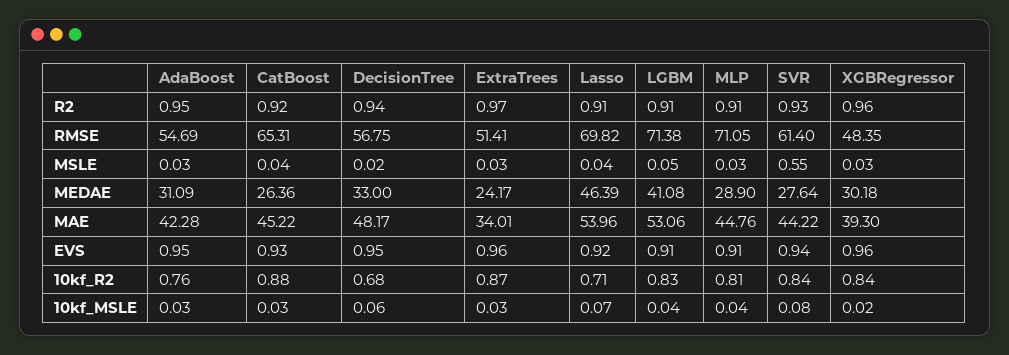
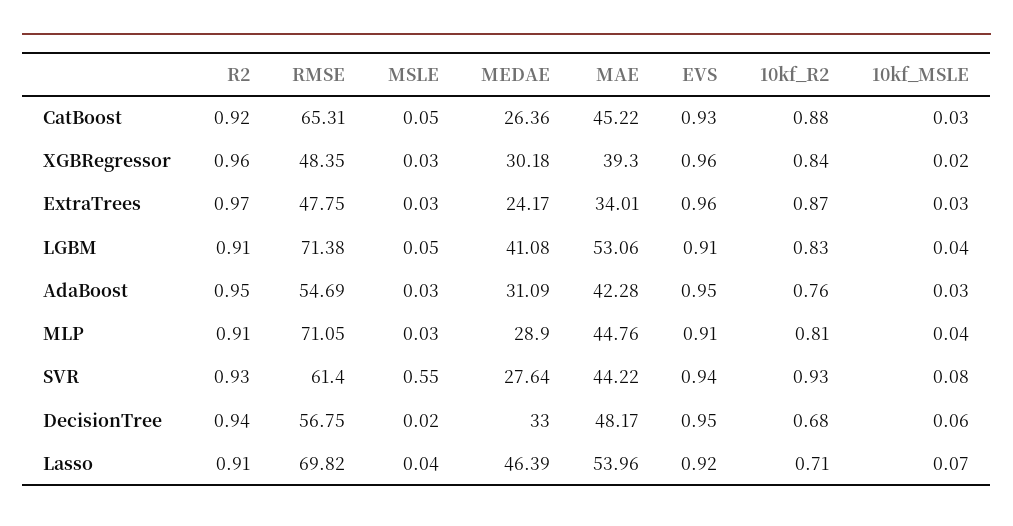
  {
    "AdaBoost": {
      "R2": 0.95,
      "RMSE": 54.69,
      "MSLE": 0.03,
      "MEDAE": 31.09,
      "MAE": 42.28,
      "EVS": 0.95,
      "10kf_R2": 0.76,
      "10kf_MSLE": 0.03
    },
    "CatBoost": {
      "R2": 0.92,
      "RMSE": 65.31,
-     "MSLE": 0.04,
+     "MSLE": 0.05,
      "MEDAE": 26.36,
      "MAE": 45.22,
      "EVS": 0.93,
      "10kf_R2": 0.88,
      "10kf_MSLE": 0.03
    },
    "DecisionTree": {
      "R2": 0.94,
      "RMSE": 56.75,
      "MSLE": 0.02,
      "MEDAE": 33,
      "MAE": 48.17,
      "EVS": 0.95,
      "10kf_R2": 0.68,
      "10kf_MSLE": 0.06
    },
    "ExtraTrees": {
      "R2": 0.97,
-     "RMSE": 51.41,
+     "RMSE": 47.75,
      "MSLE": 0.03,
      "MEDAE": 24.17,
      "MAE": 34.01,
      "EVS": 0.96,
      "10kf_R2": 0.87,
      "10kf_MSLE": 0.03
    },
    "Lasso": {
      "R2": 0.91,
      "RMSE": 69.82,
      "MSLE": 0.04,
      "MEDAE": 46.39,
      "MAE": 53.96,
      "EVS": 0.92,
      "10kf_R2": 0.71,
      "10kf_MSLE": 0.07
    },
    "LGBM": {
      "R2": 0.91,
      "RMSE": 71.38,
      "MSLE": 0.05,
      "MEDAE": 41.08,
      "MAE": 53.06,
      "EVS": 0.91,
      "10kf_R2": 0.83,
      "10kf_MSLE": 0.04
    },
    "MLP": {
      "R2": 0.91,
      "RMSE": 71.05,
      "MSLE": 0.03,
      "MEDAE": 28.9,
      "MAE": 44.76,
      "EVS": 0.91,
      "10kf_R2": 0.81,
      "10kf_MSLE": 0.04
    },
    "SVR": {
      "R2": 0.93,
      "RMSE": 61.4,
      "MSLE": 0.55,
      "MEDAE": 27.64,
      "MAE": 44.22,
      "EVS": 0.94,
-     "10kf_R2": 0.84,
+     "10kf_R2": 0.93,
      "10kf_MSLE": 0.08
    },
    "XGBRegressor": {
      "R2": 0.96,
      "RMSE": 48.35,
      "MSLE": 0.03,
      "MEDAE": 30.18,
      "MAE": 39.3,
      "EVS": 0.96,
      "10kf_R2": 0.84,
      "10kf_MSLE": 0.02
    }
  }

